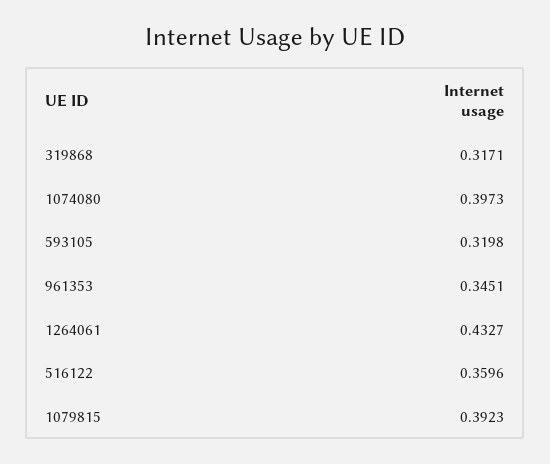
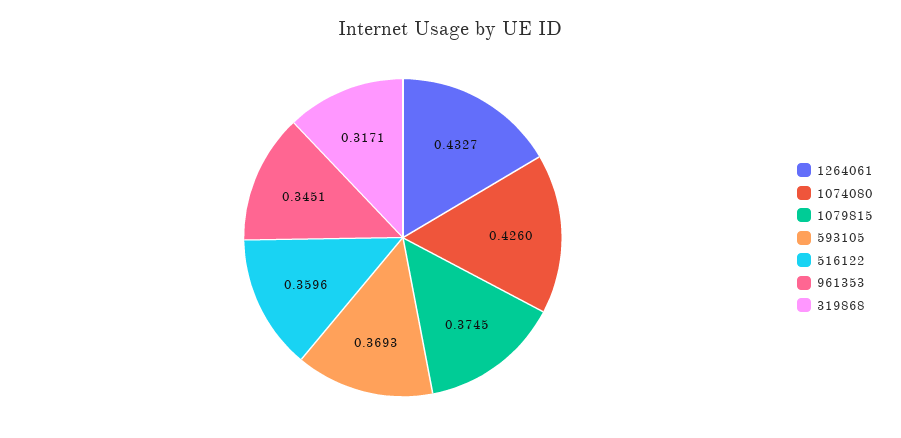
  {
    "319868": 0.3171,
-   "1074080": 0.3973,
+   "1074080": 0.426,
-   "593105": 0.3198,
+   "593105": 0.3693,
    "961353": 0.3451,
    "1264061": 0.4327,
    "516122": 0.3596,
-   "1079815": 0.3923
+   "1079815": 0.3745
  }

